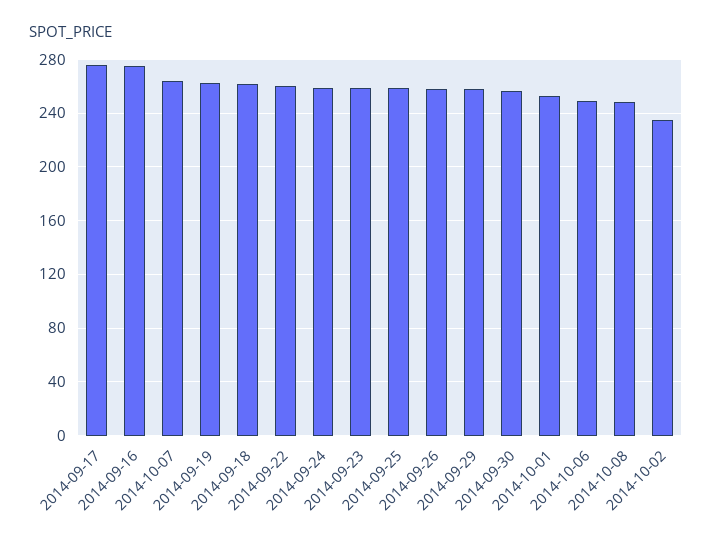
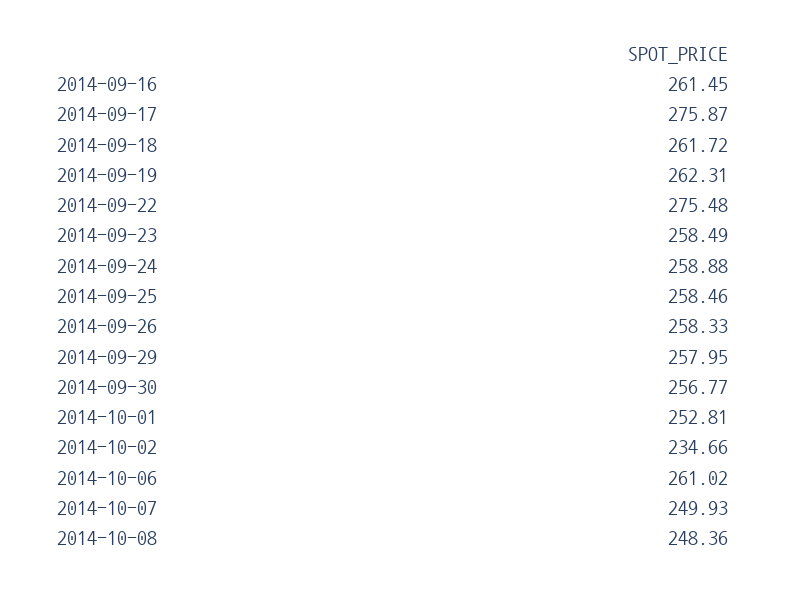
  {
    "2014-09-17": 275.87,
-   "2014-09-16": 275,
+   "2014-09-16": 261.45,
-   "2014-10-07": 265,
+   "2014-10-07": 249.93,
    "2014-09-19": 262.31,
    "2014-09-18": 261.72,
-   "2014-09-22": 260,
+   "2014-09-22": 275.48,
    "2014-09-24": 258.88,
    "2014-09-23": 258.49,
    "2014-09-25": 258.46,
    "2014-09-26": 258.33,
    "2014-09-29": 257.95,
    "2014-09-30": 256.77,
    "2014-10-01": 252.81,
-   "2014-10-06": 250,
+   "2014-10-06": 261.02,
    "2014-10-08": 248.36,
    "2014-10-02": 234.66
  }

